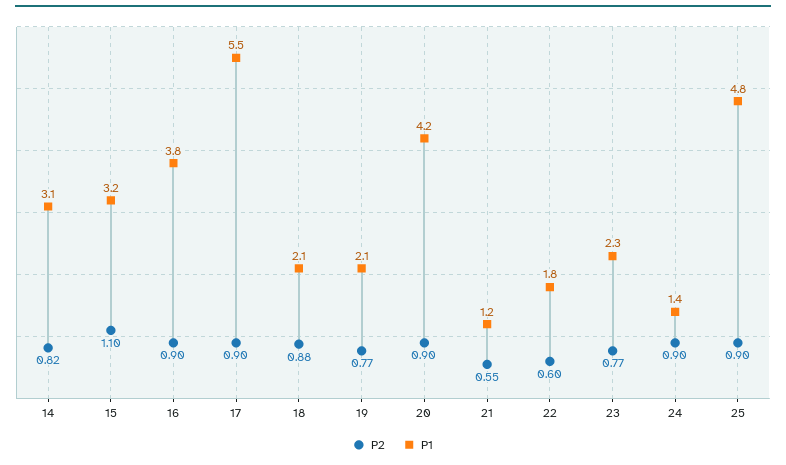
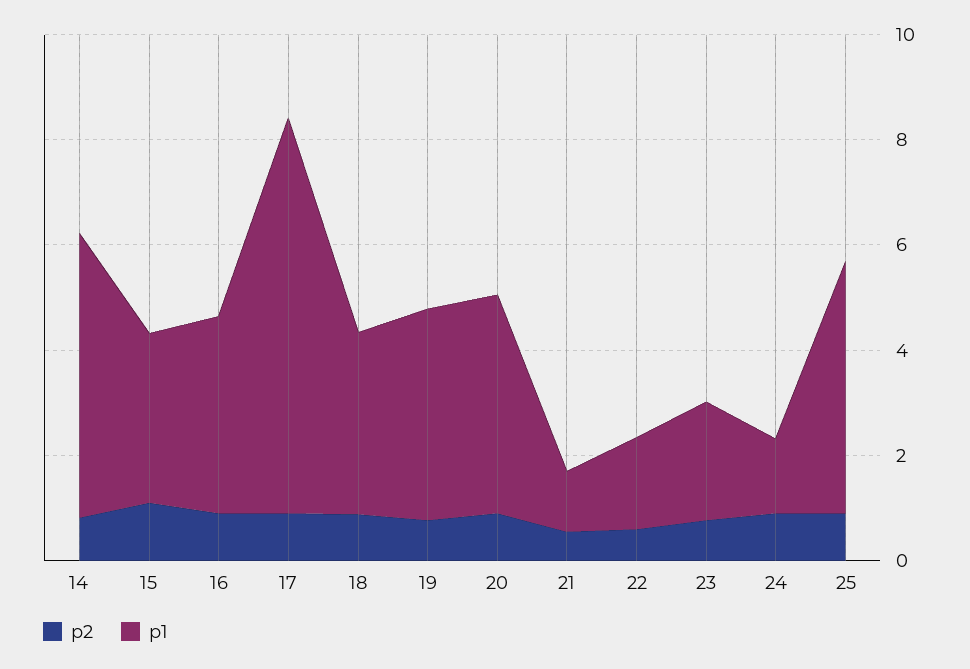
  {
    "P2": {
      "14": 0.82,
      "15": 1.1,
      "16": 0.9,
      "17": 0.9,
      "18": 0.88,
      "19": 0.77,
      "20": 0.9,
      "21": 0.55,
      "22": 0.6,
      "23": 0.77,
      "24": 0.9,
      "25": 0.9
    },
    "P1": {
-     "14": 3.1,
+     "14": 5.5,
      "15": 3.2,
      "16": 3.8,
-     "17": 5.5,
+     "17": 7.5,
-     "18": 2.1,
+     "18": 3.5,
-     "19": 2.1,
+     "19": 4,
      "20": 4.2,
      "21": 1.2,
      "22": 1.8,
      "23": 2.3,
      "24": 1.4,
      "25": 4.8
    }
  }

